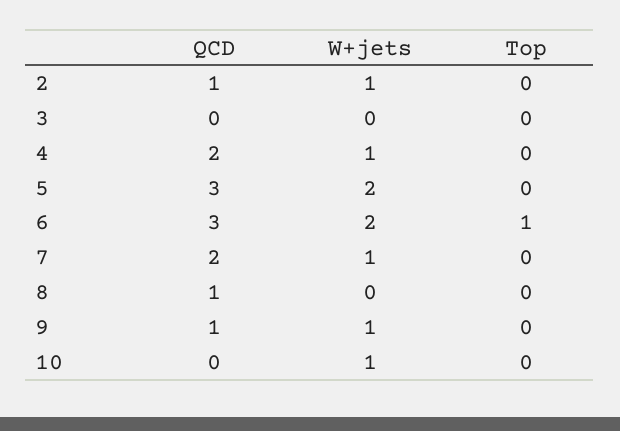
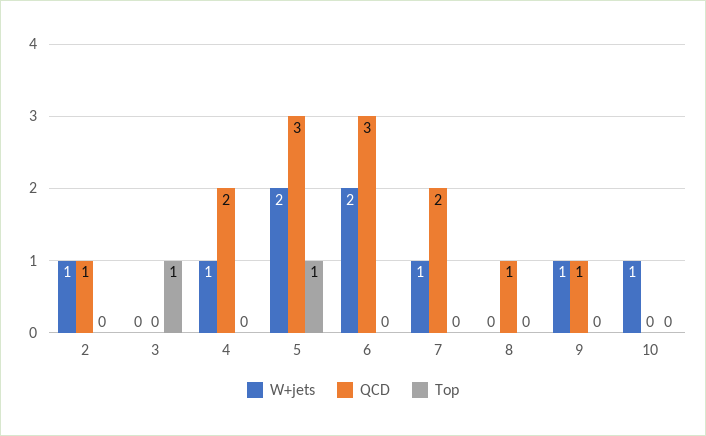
  {
    "QCD": {
      "2": 1,
      "3": 0,
      "4": 2,
      "5": 3,
      "6": 3,
      "7": 2,
      "8": 1,
      "9": 1,
      "10": 0
    },
    "W+jets": {
      "2": 1,
      "3": 0,
      "4": 1,
      "5": 2,
      "6": 2,
      "7": 1,
      "8": 0,
      "9": 1,
      "10": 1
    },
    "Top": {
      "2": 0,
-     "3": 0,
+     "3": 1,
      "4": 0,
-     "5": 0,
+     "5": 1,
-     "6": 1,
+     "6": 0,
      "7": 0,
      "8": 0,
      "9": 0,
      "10": 0
    }
  }

